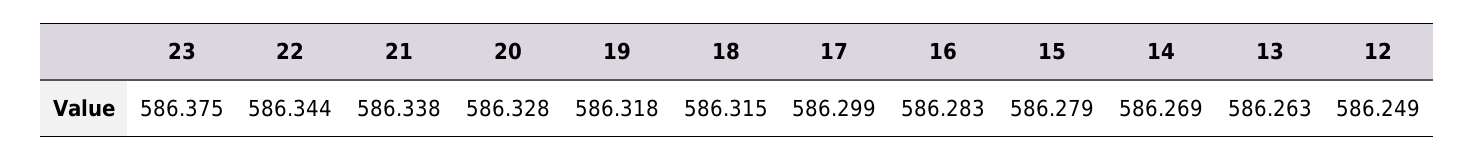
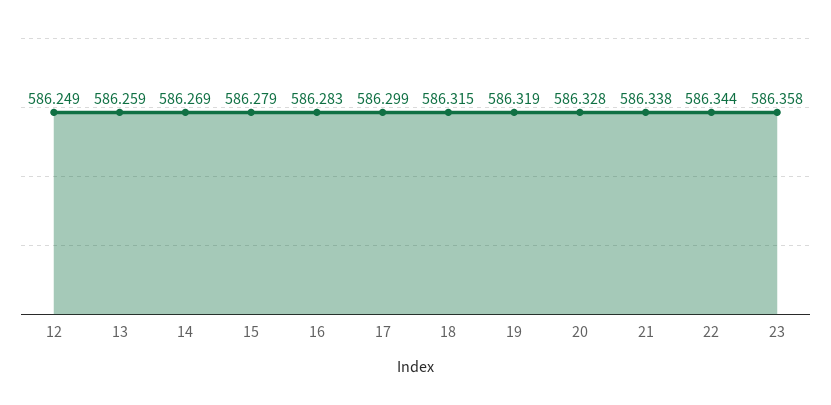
  {
-   "23": 586.375,
+   "23": 586.358,
    "22": 586.344,
    "21": 586.338,
    "20": 586.328,
-   "19": 586.318,
+   "19": 586.319,
    "18": 586.315,
    "17": 586.299,
    "16": 586.283,
    "15": 586.279,
    "14": 586.269,
-   "13": 586.263,
+   "13": 586.259,
    "12": 586.249
  }

